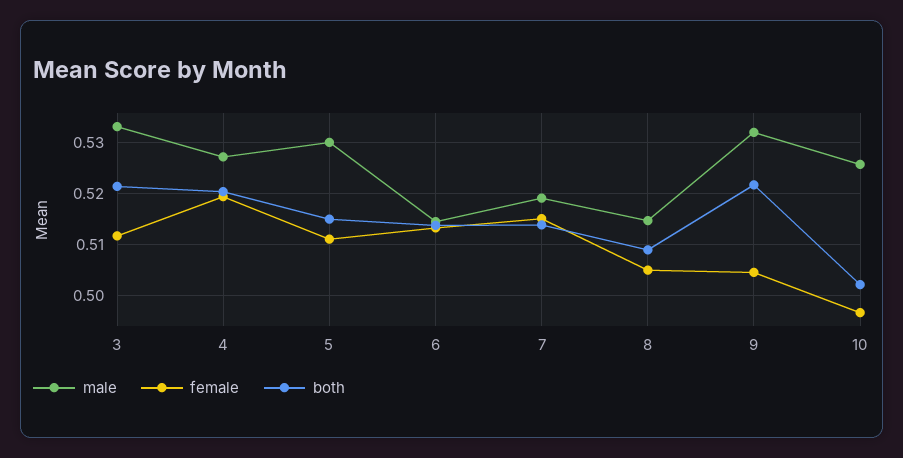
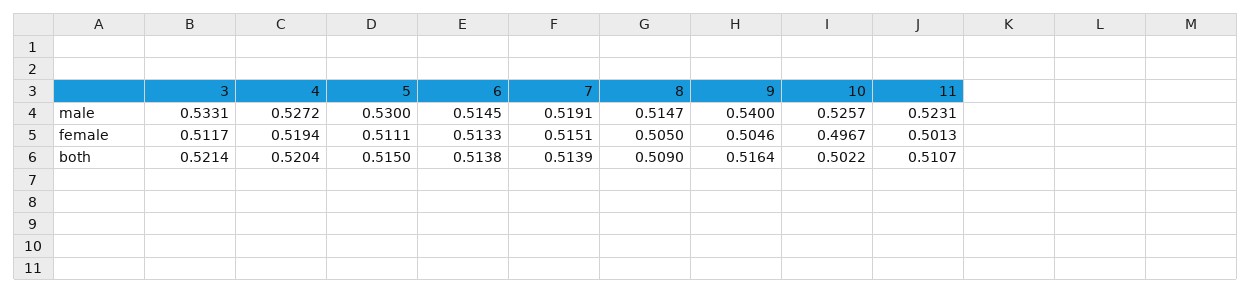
  {
    "male": {
      "3": 0.5331,
      "4": 0.5272,
      "5": 0.53,
      "6": 0.5145,
      "7": 0.5191,
      "8": 0.5147,
-     "9": 0.532,
+     "9": 0.54,
-     "10": 0.5257
+     "10": 0.5257,
+     "11": 0.5231
    },
    "female": {
      "3": 0.5117,
      "4": 0.5194,
      "5": 0.5111,
      "6": 0.5133,
      "7": 0.5151,
      "8": 0.505,
      "9": 0.5046,
-     "10": 0.4967
+     "10": 0.4967,
+     "11": 0.5013
    },
    "both": {
      "3": 0.5214,
      "4": 0.5204,
      "5": 0.515,
      "6": 0.5138,
      "7": 0.5139,
      "8": 0.509,
-     "9": 0.522,
+     "9": 0.5164,
-     "10": 0.5022
+     "10": 0.5022,
+     "11": 0.5107
    }
  }

